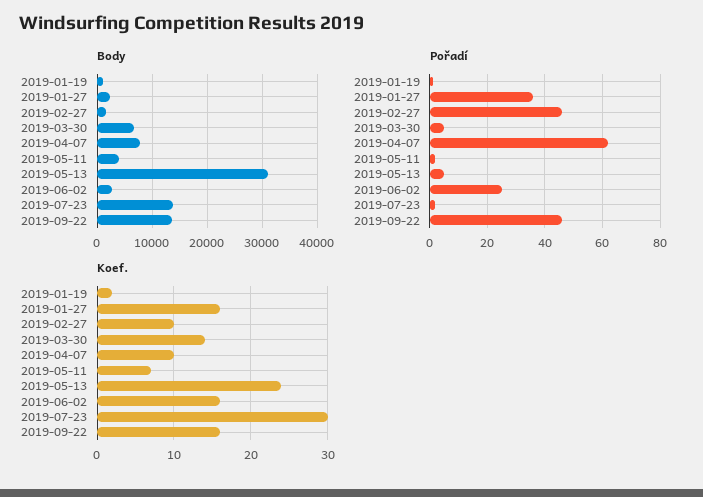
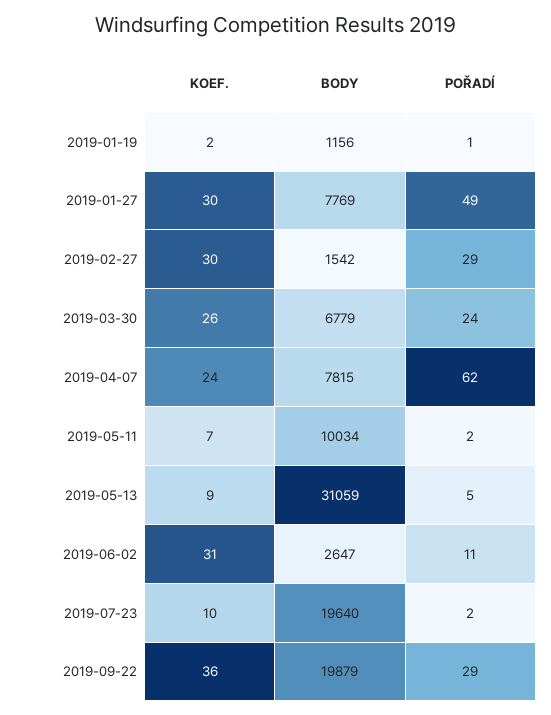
  {
    "Body": {
      "2019-01-19": 1156,
-     "2019-01-27": 2000,
+     "2019-01-27": 7769,
      "2019-02-27": 1542,
      "2019-03-30": 6779,
      "2019-04-07": 7815,
-     "2019-05-11": 4000,
+     "2019-05-11": 10034,
      "2019-05-13": 31059,
      "2019-06-02": 2647,
-     "2019-07-23": 14000,
+     "2019-07-23": 19640,
-     "2019-09-22": 14000
+     "2019-09-22": 19879
    },
    "Pořadí": {
      "2019-01-19": 1,
-     "2019-01-27": 35,
+     "2019-01-27": 49,
-     "2019-02-27": 45,
+     "2019-02-27": 29,
-     "2019-03-30": 5,
+     "2019-03-30": 24,
      "2019-04-07": 62,
      "2019-05-11": 2,
      "2019-05-13": 5,
-     "2019-06-02": 25,
+     "2019-06-02": 11,
      "2019-07-23": 2,
-     "2019-09-22": 45
+     "2019-09-22": 29
    },
    "Koef.": {
      "2019-01-19": 2,
-     "2019-01-27": 16,
+     "2019-01-27": 30,
-     "2019-02-27": 10,
+     "2019-02-27": 30,
-     "2019-03-30": 14,
+     "2019-03-30": 26,
-     "2019-04-07": 10,
+     "2019-04-07": 24,
      "2019-05-11": 7,
-     "2019-05-13": 24,
+     "2019-05-13": 9,
-     "2019-06-02": 16,
+     "2019-06-02": 31,
-     "2019-07-23": 30,
+     "2019-07-23": 10,
-     "2019-09-22": 16
+     "2019-09-22": 36
    }
  }

